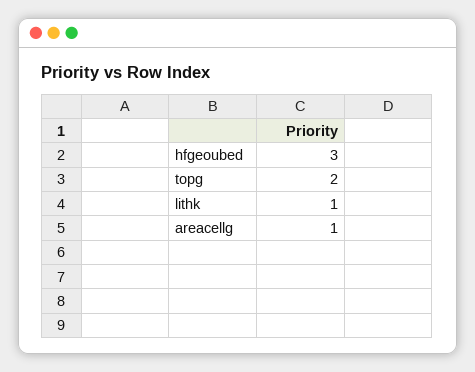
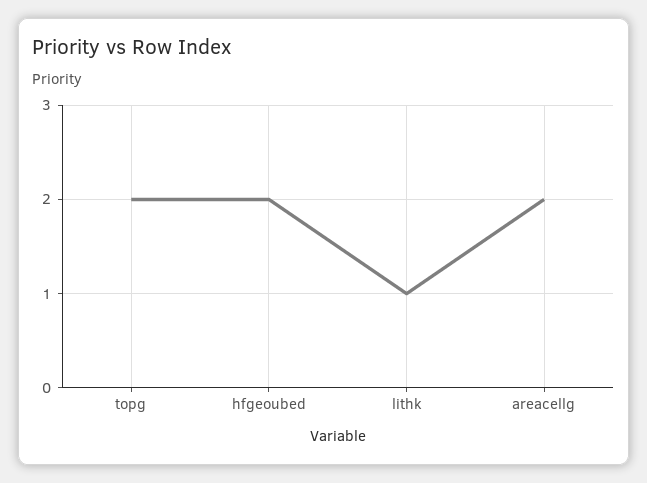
  {
-   "hfgeoubed": 3,
+   "hfgeoubed": 2,
    "topg": 2,
    "lithk": 1,
-   "areacellg": 1
+   "areacellg": 2
  }

